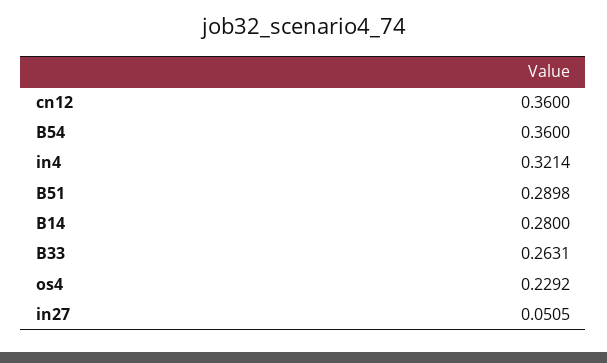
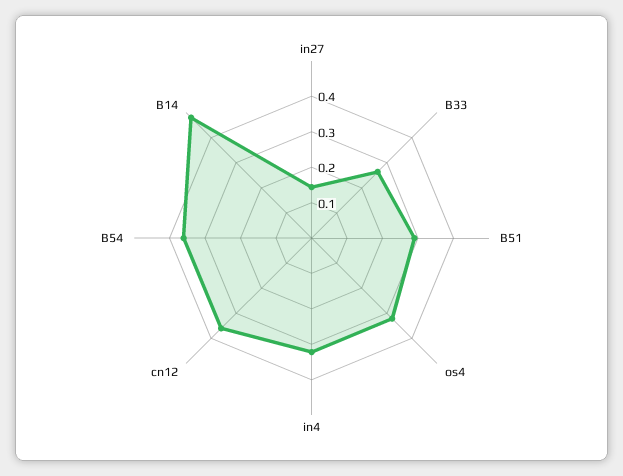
  {
    "cn12": 0.36,
    "B54": 0.36,
    "in4": 0.3214,
    "B51": 0.2898,
-   "B14": 0.28,
+   "B14": 0.475,
    "B33": 0.2631,
-   "os4": 0.2292,
+   "os4": 0.325,
-   "in27": 0.0505
+   "in27": 0.15
  }

